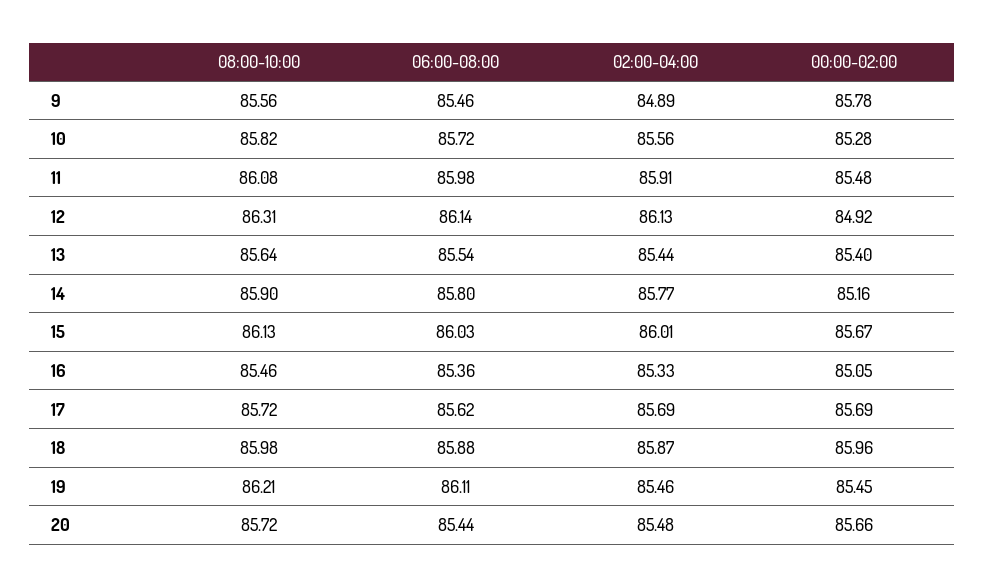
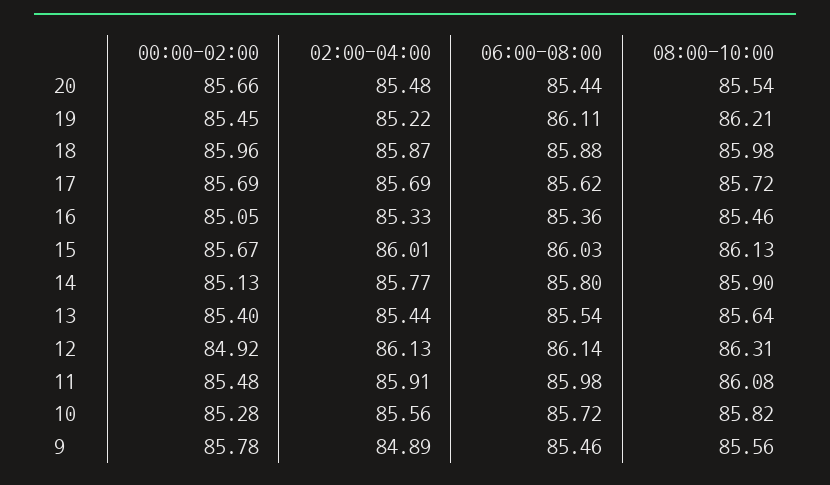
  {
    "08:00-10:00": {
      "9": 85.56,
      "10": 85.82,
      "11": 86.08,
      "12": 86.31,
      "13": 85.64,
      "14": 85.9,
      "15": 86.13,
      "16": 85.46,
      "17": 85.72,
      "18": 85.98,
      "19": 86.21,
-     "20": 85.72
+     "20": 85.54
    },
    "06:00-08:00": {
      "9": 85.46,
      "10": 85.72,
      "11": 85.98,
      "12": 86.14,
      "13": 85.54,
      "14": 85.8,
      "15": 86.03,
      "16": 85.36,
      "17": 85.62,
      "18": 85.88,
      "19": 86.11,
      "20": 85.44
    },
    "02:00-04:00": {
      "9": 84.89,
      "10": 85.56,
      "11": 85.91,
      "12": 86.13,
      "13": 85.44,
      "14": 85.77,
      "15": 86.01,
      "16": 85.33,
      "17": 85.69,
      "18": 85.87,
-     "19": 85.46,
+     "19": 85.22,
      "20": 85.48
    },
    "00:00-02:00": {
      "9": 85.78,
      "10": 85.28,
      "11": 85.48,
      "12": 84.92,
      "13": 85.4,
-     "14": 85.16,
+     "14": 85.13,
      "15": 85.67,
      "16": 85.05,
      "17": 85.69,
      "18": 85.96,
      "19": 85.45,
      "20": 85.66
    }
  }

